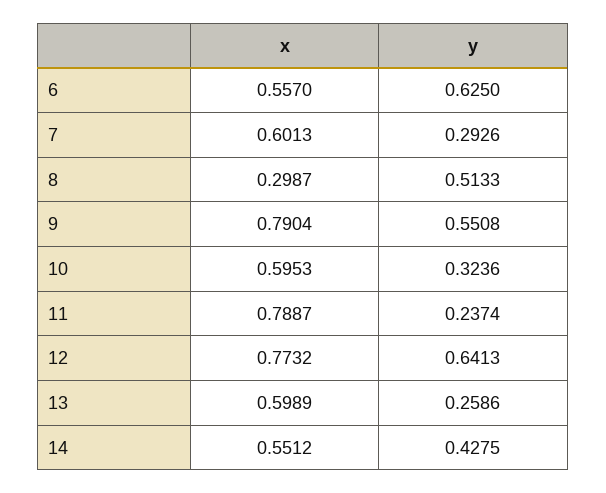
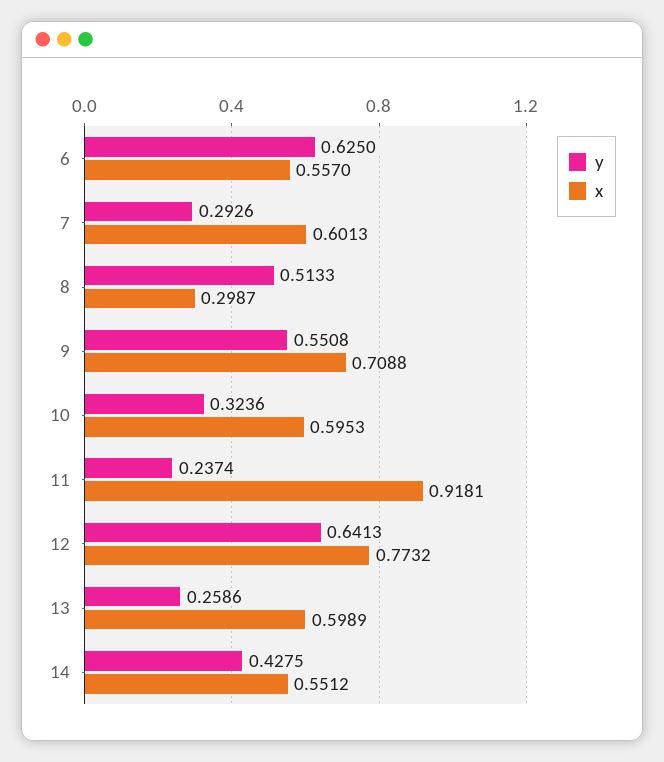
  {
    "x": {
      "6": 0.557,
      "7": 0.6013,
      "8": 0.2987,
-     "9": 0.7904,
+     "9": 0.7088,
      "10": 0.5953,
-     "11": 0.7887,
+     "11": 0.9181,
      "12": 0.7732,
      "13": 0.5989,
      "14": 0.5512
    },
    "y": {
      "6": 0.625,
      "7": 0.2926,
      "8": 0.5133,
      "9": 0.5508,
      "10": 0.3236,
      "11": 0.2374,
      "12": 0.6413,
      "13": 0.2586,
      "14": 0.4275
    }
  }

